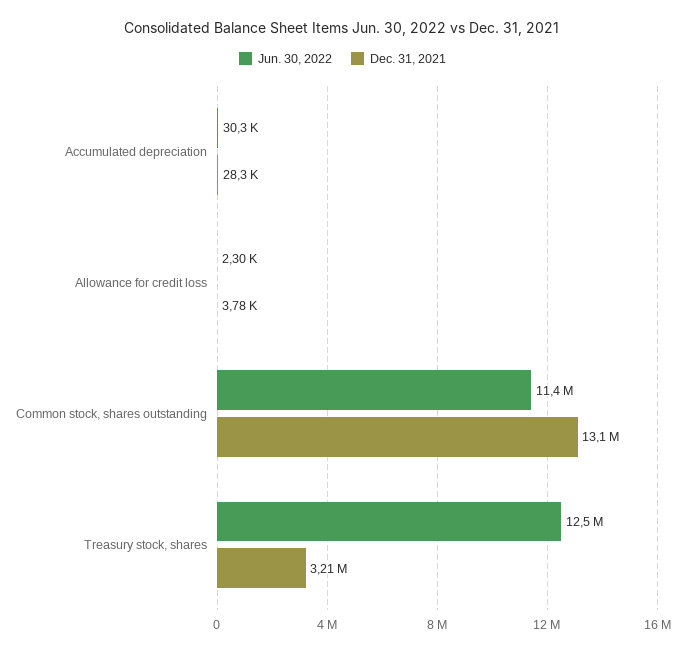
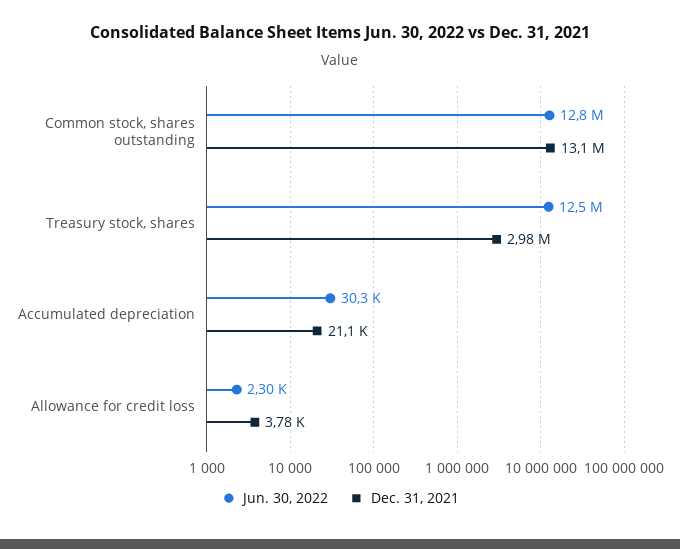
  {
    "Jun. 30, 2022": {
      "Accumulated depreciation": 30300,
      "Allowance for credit loss": 2300,
-     "Common stock, shares outstanding": 11400000,
+     "Common stock, shares outstanding": 12800000,
      "Treasury stock, shares": 12500000
    },
    "Dec. 31, 2021": {
-     "Accumulated depreciation": 28300,
+     "Accumulated depreciation": 21100,
      "Allowance for credit loss": 3780,
      "Common stock, shares outstanding": 13100000,
-     "Treasury stock, shares": 3210000
+     "Treasury stock, shares": 2980000
    }
  }

